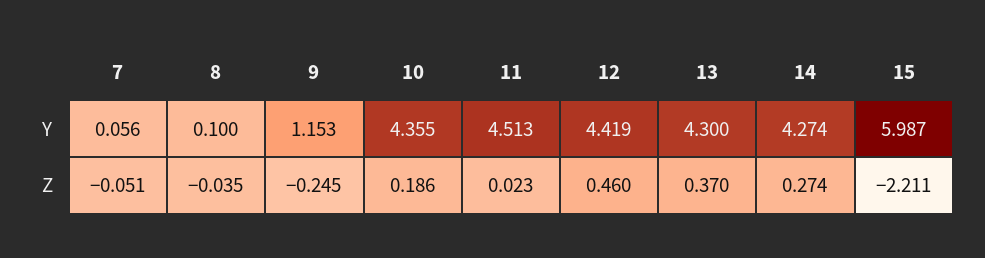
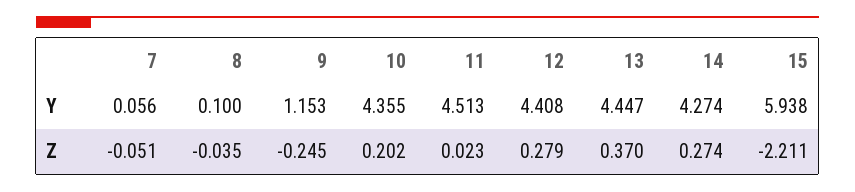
  {
    "7": {
      "Y": 0.056,
      "Z": -0.051
    },
    "8": {
      "Y": 0.1,
      "Z": -0.035
    },
    "9": {
      "Y": 1.153,
      "Z": -0.245
    },
    "10": {
      "Y": 4.355,
-     "Z": 0.186
+     "Z": 0.202
    },
    "11": {
      "Y": 4.513,
      "Z": 0.023
    },
    "12": {
-     "Y": 4.419,
+     "Y": 4.408,
-     "Z": 0.46
+     "Z": 0.279
    },
    "13": {
-     "Y": 4.3,
+     "Y": 4.447,
      "Z": 0.37
    },
    "14": {
      "Y": 4.274,
      "Z": 0.274
    },
    "15": {
-     "Y": 5.987,
+     "Y": 5.938,
      "Z": -2.211
    }
  }

